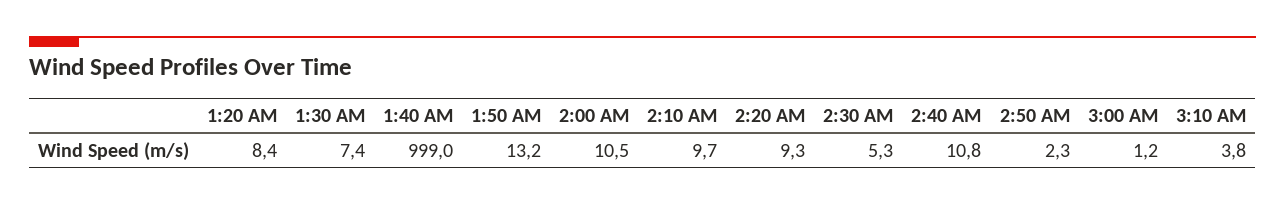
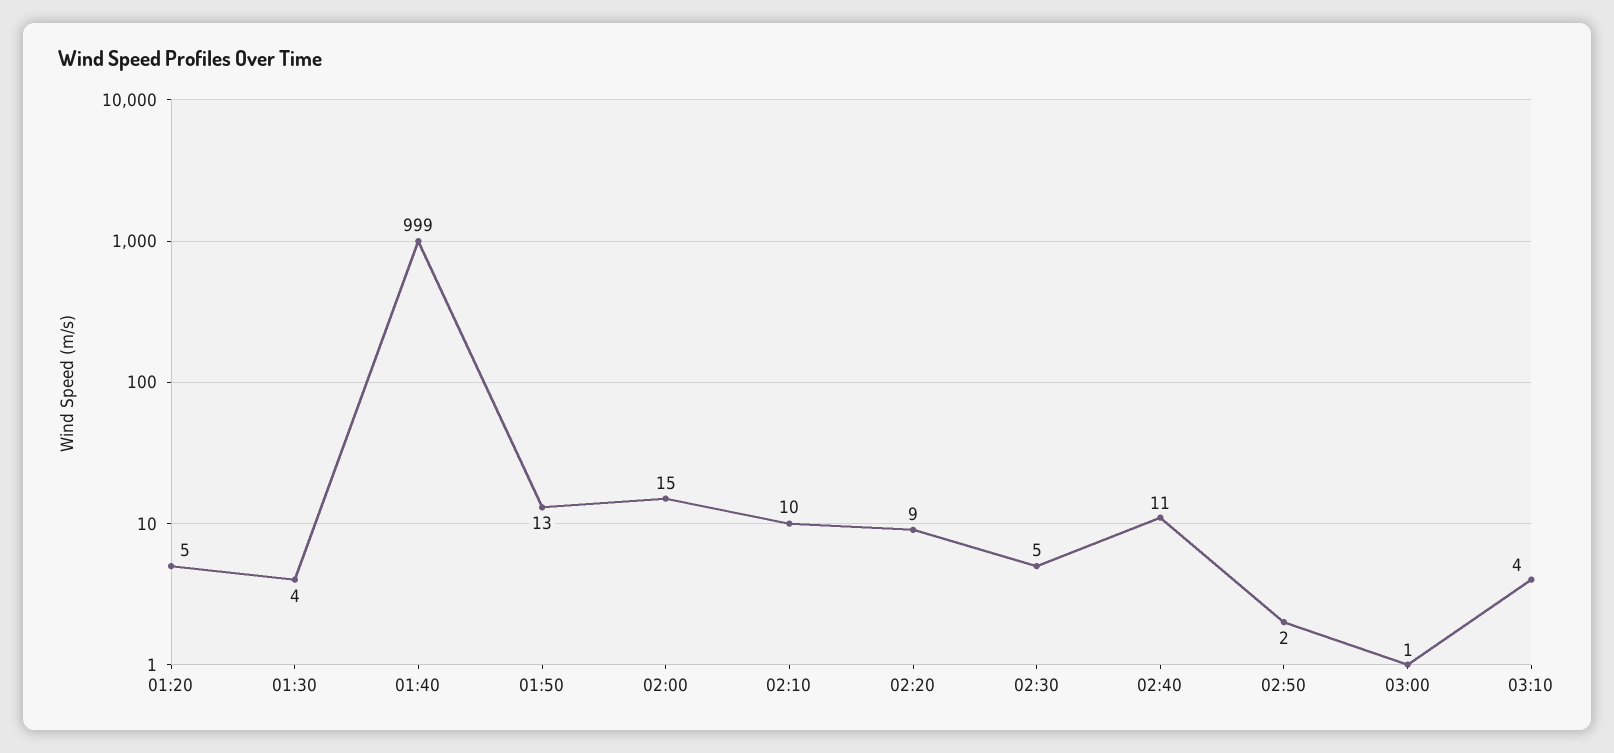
  {
-   "1:20 AM": 8.4,
+   "1:20 AM": 5,
-   "1:30 AM": 7.4,
+   "1:30 AM": 4,
    "1:40 AM": 999,
    "1:50 AM": 13.2,
-   "2:00 AM": 10.5,
+   "2:00 AM": 15,
    "2:10 AM": 9.7,
    "2:20 AM": 9.3,
    "2:30 AM": 5.3,
    "2:40 AM": 10.8,
    "2:50 AM": 2.3,
    "3:00 AM": 1.2,
    "3:10 AM": 3.8
  }

